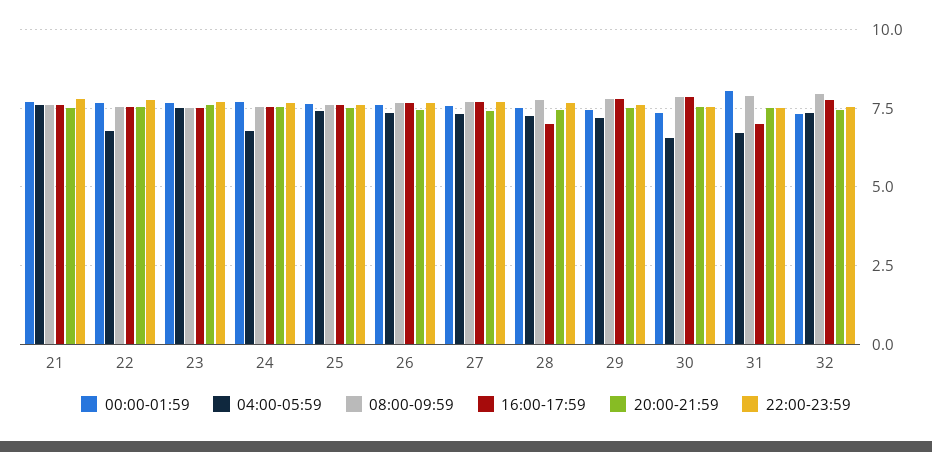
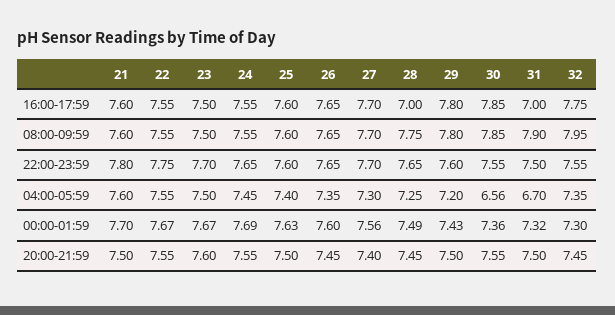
  {
    "00:00-01:59": {
      "21": 7.7,
      "22": 7.67,
      "23": 7.67,
      "24": 7.69,
      "25": 7.63,
      "26": 7.6,
      "27": 7.56,
      "28": 7.49,
      "29": 7.43,
      "30": 7.36,
-     "31": 8,
+     "31": 7.32,
      "32": 7.3
    },
    "04:00-05:59": {
      "21": 7.6,
-     "22": 6.75,
+     "22": 7.55,
      "23": 7.5,
-     "24": 6.75,
+     "24": 7.45,
      "25": 7.4,
      "26": 7.35,
      "27": 7.3,
      "28": 7.25,
      "29": 7.2,
      "30": 6.56,
      "31": 6.7,
      "32": 7.35
    },
    "08:00-09:59": {
      "21": 7.6,
      "22": 7.55,
      "23": 7.5,
      "24": 7.55,
      "25": 7.6,
      "26": 7.65,
      "27": 7.7,
      "28": 7.75,
      "29": 7.8,
      "30": 7.85,
      "31": 7.9,
      "32": 7.95
    },
    "16:00-17:59": {
      "21": 7.6,
      "22": 7.55,
      "23": 7.5,
      "24": 7.55,
      "25": 7.6,
      "26": 7.65,
      "27": 7.7,
      "28": 7,
      "29": 7.8,
      "30": 7.85,
      "31": 7,
      "32": 7.75
    },
    "20:00-21:59": {
      "21": 7.5,
      "22": 7.55,
      "23": 7.6,
      "24": 7.55,
      "25": 7.5,
      "26": 7.45,
      "27": 7.4,
      "28": 7.45,
      "29": 7.5,
      "30": 7.55,
      "31": 7.5,
      "32": 7.45
    },
    "22:00-23:59": {
      "21": 7.8,
      "22": 7.75,
      "23": 7.7,
      "24": 7.65,
      "25": 7.6,
      "26": 7.65,
      "27": 7.7,
      "28": 7.65,
      "29": 7.6,
      "30": 7.55,
      "31": 7.5,
      "32": 7.55
    }
  }

